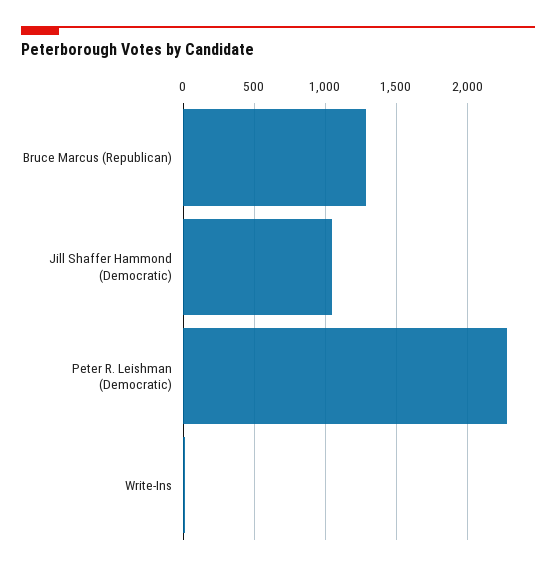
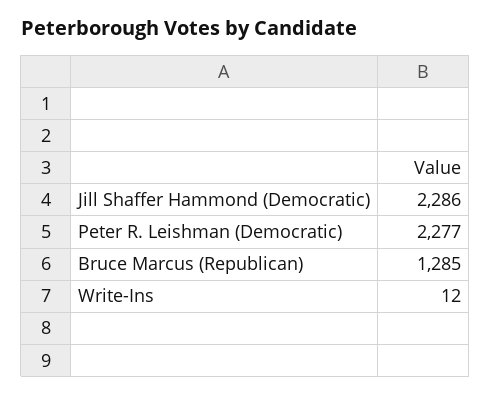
  {
    "Bruce Marcus (Republican)": 1285,
-   "Jill Shaffer Hammond (Democratic)": 1050,
+   "Jill Shaffer Hammond (Democratic)": 2286,
    "Peter R. Leishman (Democratic)": 2277,
    "Write-Ins": 12
  }

